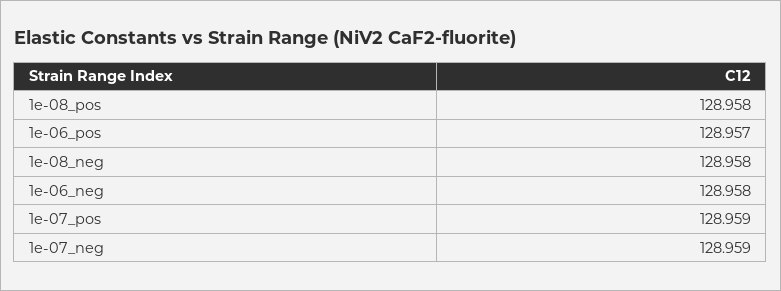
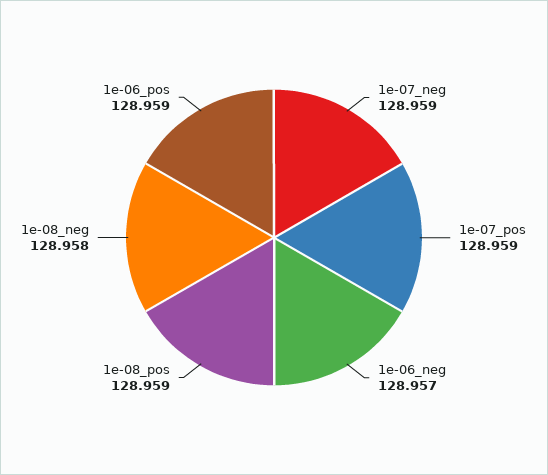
  {
-   "1e-08_pos": 128.958,
+   "1e-08_pos": 128.959,
-   "1e-06_pos": 128.957,
+   "1e-06_pos": 128.959,
    "1e-08_neg": 128.958,
-   "1e-06_neg": 128.958,
+   "1e-06_neg": 128.957,
    "1e-07_pos": 128.959,
    "1e-07_neg": 128.959
  }

